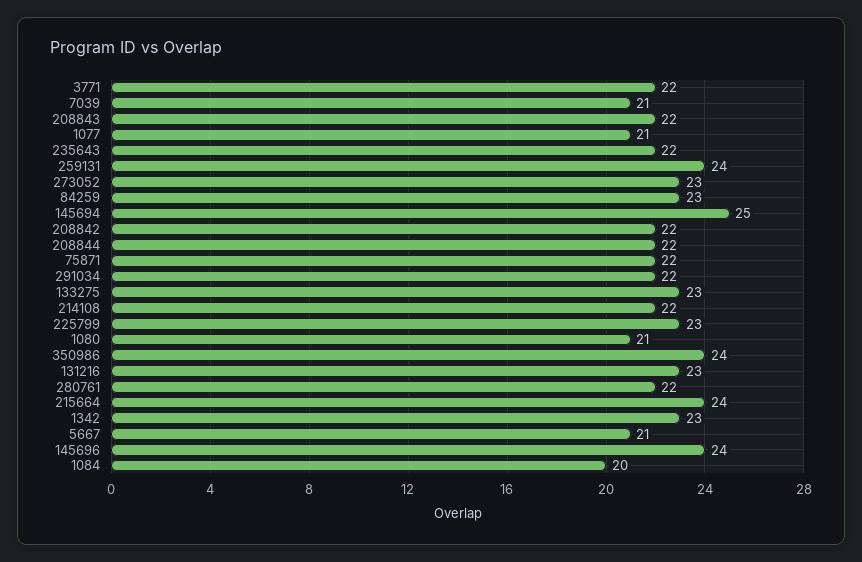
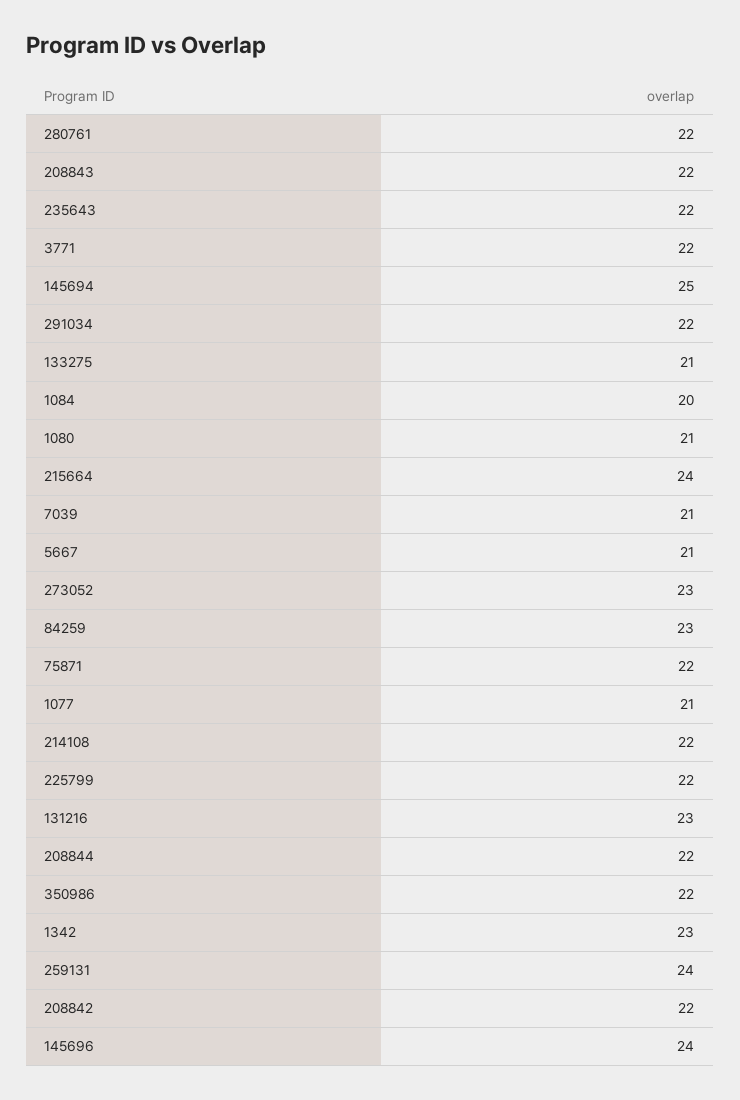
  {
    "3771": 22,
    "7039": 21,
    "208843": 22,
    "1077": 21,
    "235643": 22,
    "259131": 24,
    "273052": 23,
    "84259": 23,
    "145694": 25,
    "208842": 22,
    "208844": 22,
    "75871": 22,
    "291034": 22,
-   "133275": 23,
+   "133275": 21,
    "214108": 22,
-   "225799": 23,
+   "225799": 22,
    "1080": 21,
-   "350986": 24,
+   "350986": 22,
    "131216": 23,
    "280761": 22,
    "215664": 24,
    "1342": 23,
    "5667": 21,
    "145696": 24,
    "1084": 20
  }

